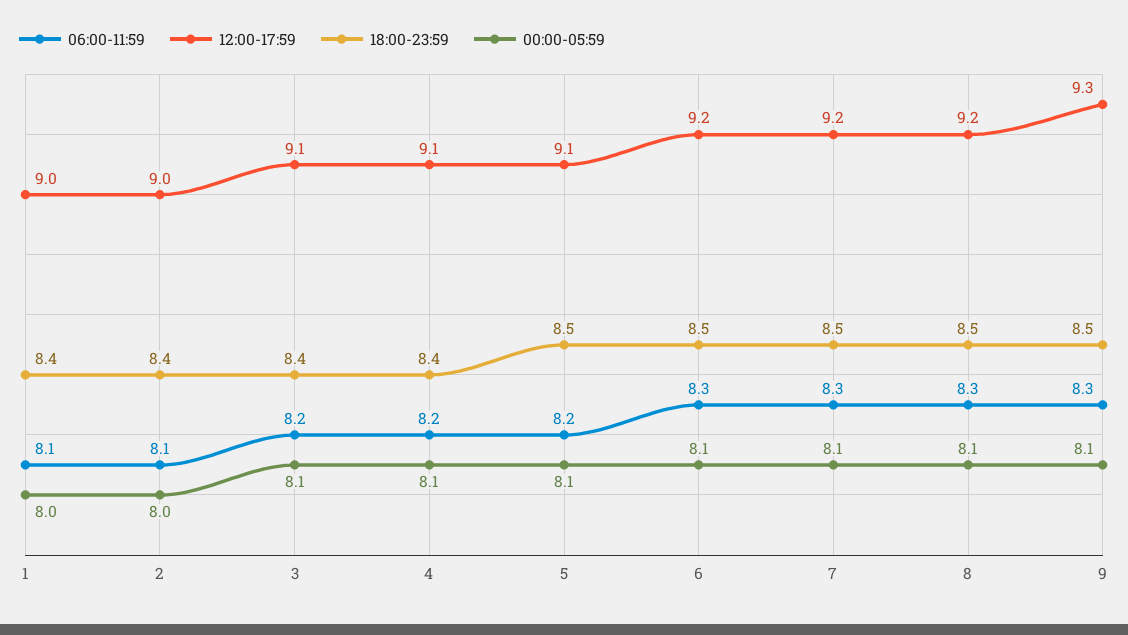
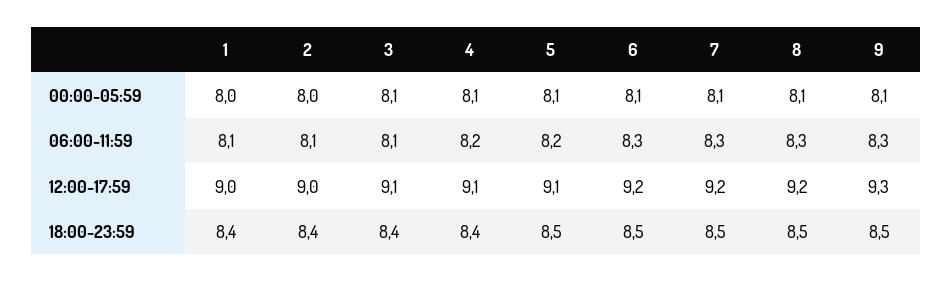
  {
    "06:00-11:59": {
      "1": 8.1,
      "2": 8.1,
-     "3": 8.2,
+     "3": 8.1,
      "4": 8.2,
      "5": 8.2,
      "6": 8.3,
      "7": 8.3,
      "8": 8.3,
      "9": 8.3
    },
    "12:00-17:59": {
      "1": 9,
      "2": 9,
      "3": 9.1,
      "4": 9.1,
      "5": 9.1,
      "6": 9.2,
      "7": 9.2,
      "8": 9.2,
      "9": 9.3
    },
    "18:00-23:59": {
      "1": 8.4,
      "2": 8.4,
      "3": 8.4,
      "4": 8.4,
      "5": 8.5,
      "6": 8.5,
      "7": 8.5,
      "8": 8.5,
      "9": 8.5
    },
    "00:00-05:59": {
      "1": 8,
      "2": 8,
      "3": 8.1,
      "4": 8.1,
      "5": 8.1,
      "6": 8.1,
      "7": 8.1,
      "8": 8.1,
      "9": 8.1
    }
  }

